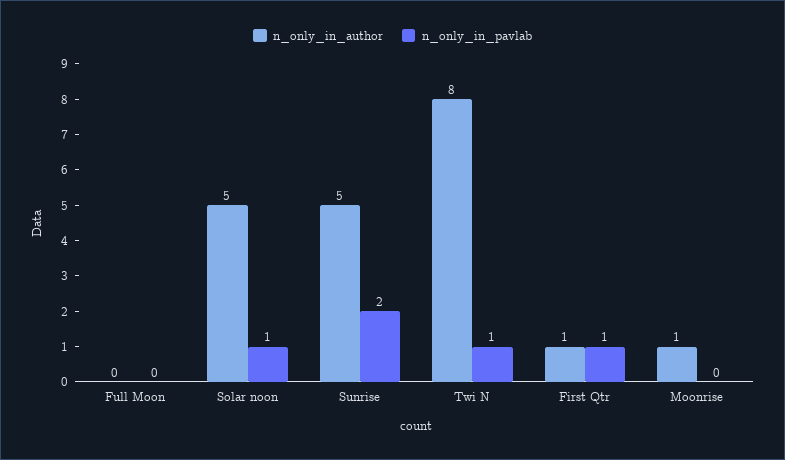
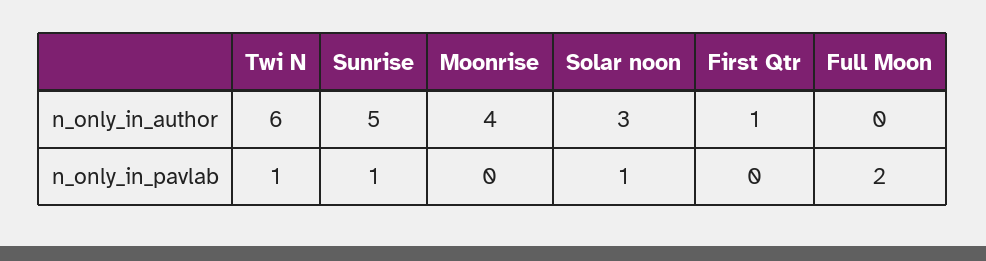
  {
    "n_only_in_author": {
      "Full Moon": 0,
-     "Solar noon": 5,
+     "Solar noon": 3,
      "Sunrise": 5,
-     "Twi N": 8,
+     "Twi N": 6,
      "First Qtr": 1,
-     "Moonrise": 1
+     "Moonrise": 4
    },
    "n_only_in_pavlab": {
-     "Full Moon": 0,
+     "Full Moon": 2,
      "Solar noon": 1,
-     "Sunrise": 2,
+     "Sunrise": 1,
      "Twi N": 1,
-     "First Qtr": 1,
+     "First Qtr": 0,
      "Moonrise": 0
    }
  }

